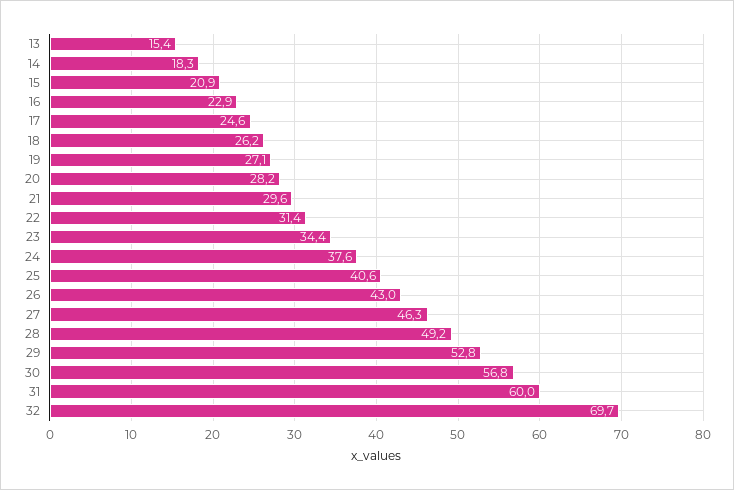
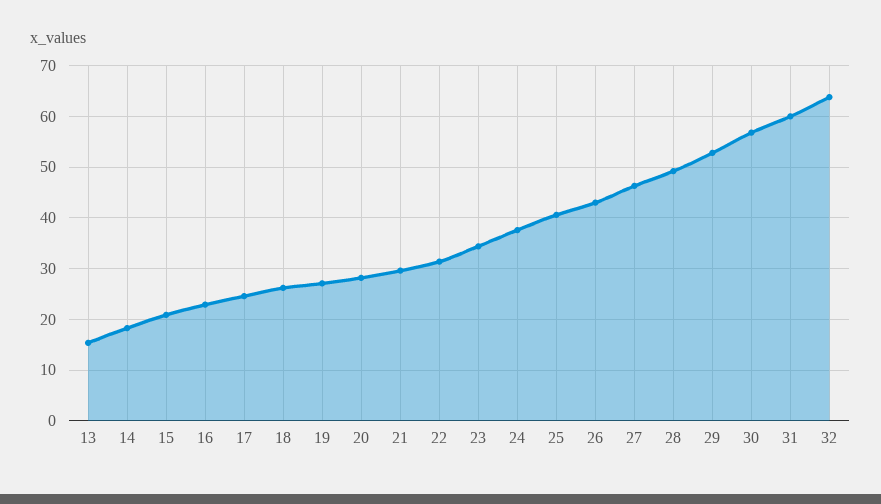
  {
    "13": 15.4,
    "14": 18.3,
    "15": 20.9,
    "16": 22.9,
    "17": 24.6,
    "18": 26.2,
    "19": 27.1,
    "20": 28.2,
    "21": 29.6,
    "22": 31.4,
    "23": 34.4,
    "24": 37.6,
    "25": 40.6,
    "26": 43,
    "27": 46.3,
    "28": 49.2,
    "29": 52.8,
    "30": 56.8,
    "31": 60,
-   "32": 69.7
+   "32": 64
  }

